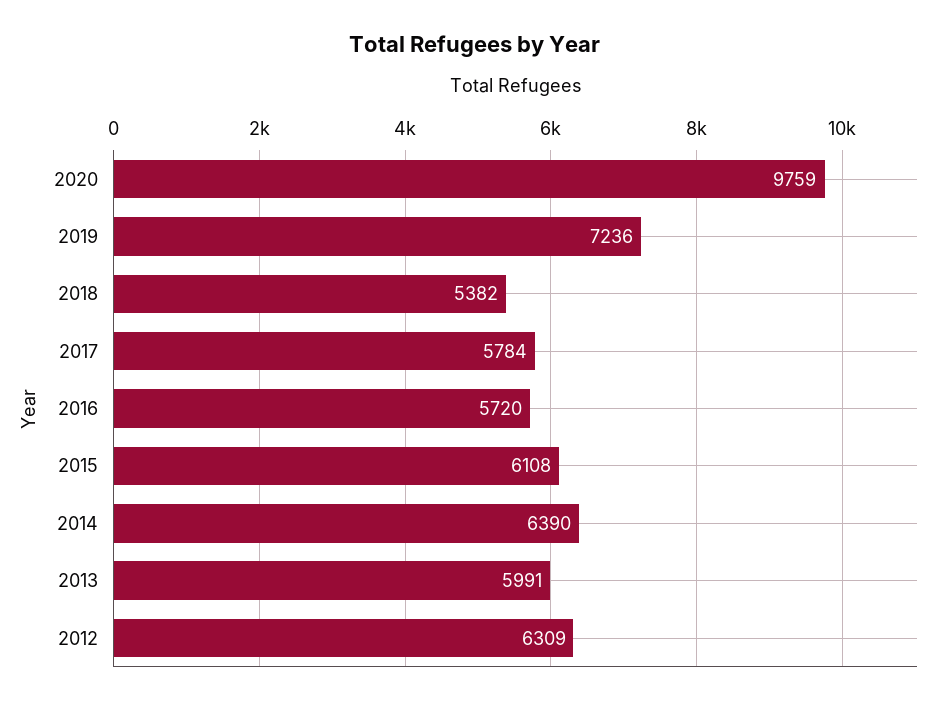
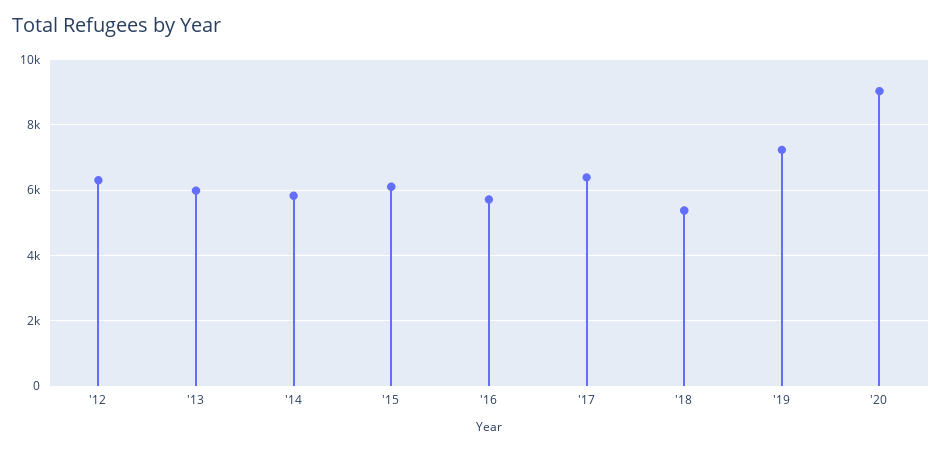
  {
-   "2020": 9759,
+   "2020": 9000,
    "2019": 7236,
    "2018": 5382,
-   "2017": 5784,
+   "2017": 6400,
    "2016": 5720,
    "2015": 6108,
-   "2014": 6390,
+   "2014": 5800,
    "2013": 5991,
    "2012": 6309
  }

